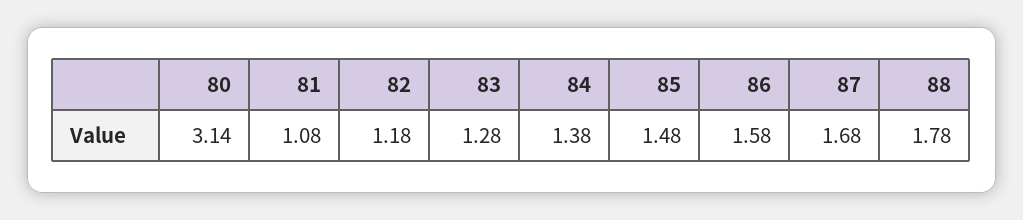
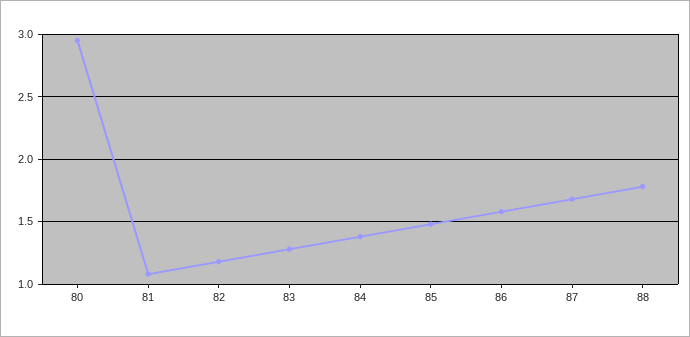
  {
-   "80": 3.14,
+   "80": 2.95,
    "81": 1.08,
    "82": 1.18,
    "83": 1.28,
    "84": 1.38,
    "85": 1.48,
    "86": 1.58,
    "87": 1.68,
    "88": 1.78
  }

